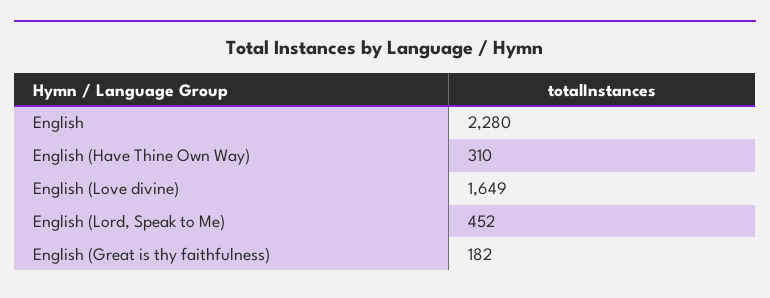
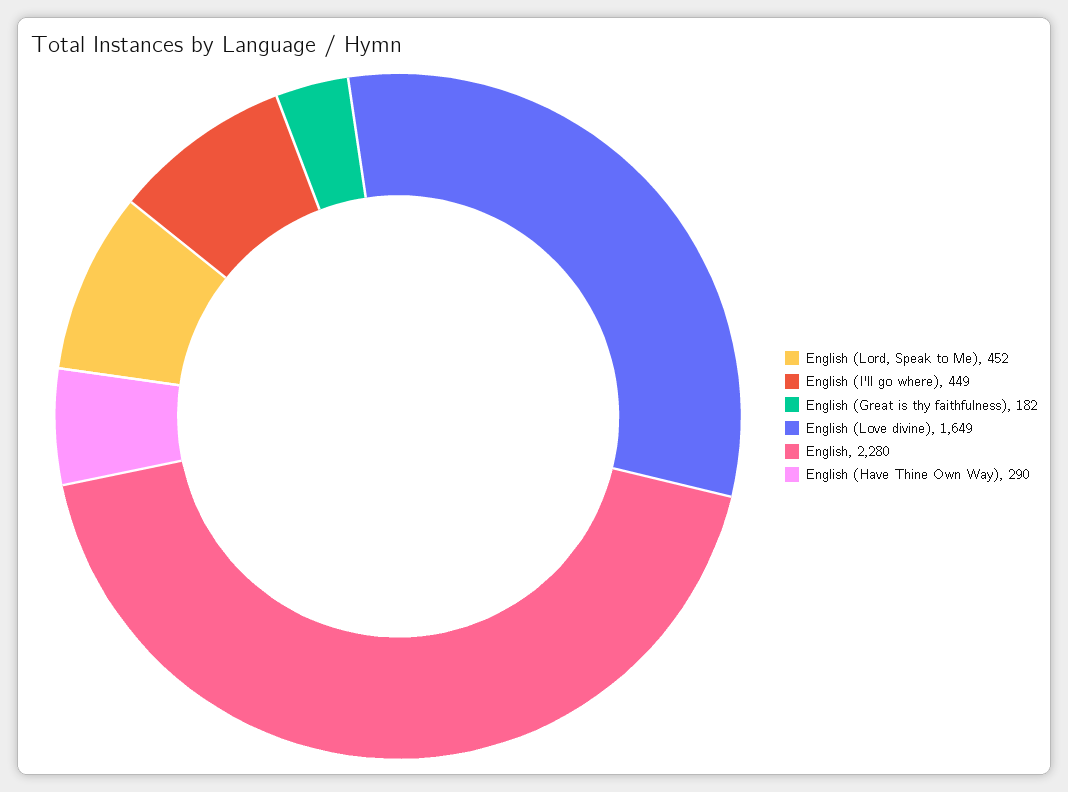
  {
    "English": 2280,
-   "English (Have Thine Own Way)": 310,
+   "English (Have Thine Own Way)": 290,
    "English (Love divine)": 1649,
    "English (Lord, Speak to Me)": 452,
-   "English (Great is thy faithfulness)": 182
+   "English (Great is thy faithfulness)": 182,
+   "English (I'll go where)": 449
  }

